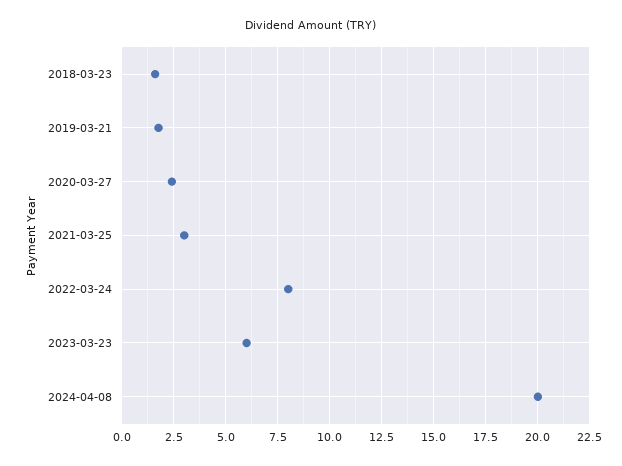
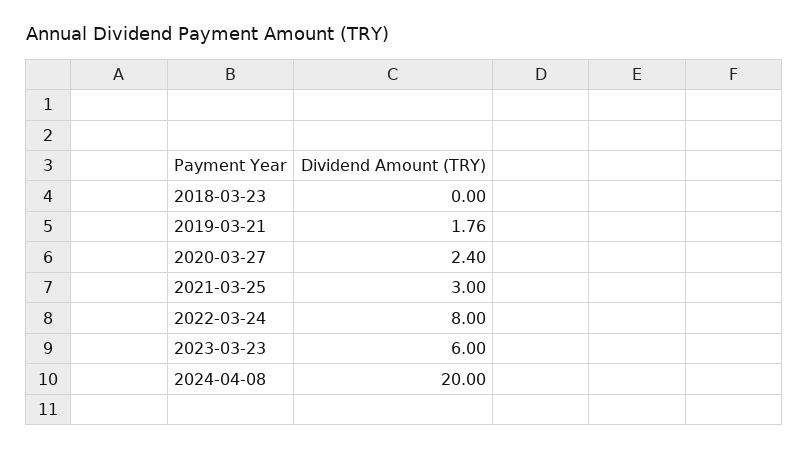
  {
-   "2018-03-23": 1.5,
+   "2018-03-23": 0,
    "2019-03-21": 1.76,
    "2020-03-27": 2.4,
    "2021-03-25": 3,
    "2022-03-24": 8,
    "2023-03-23": 6,
    "2024-04-08": 20
  }

